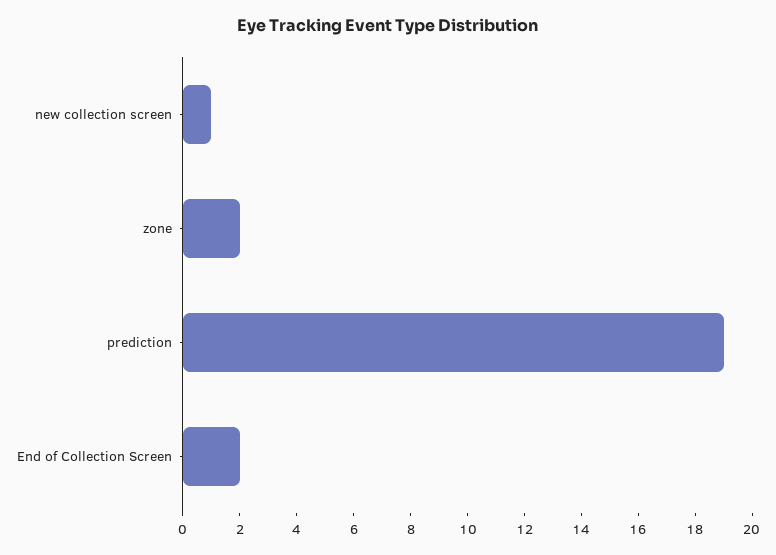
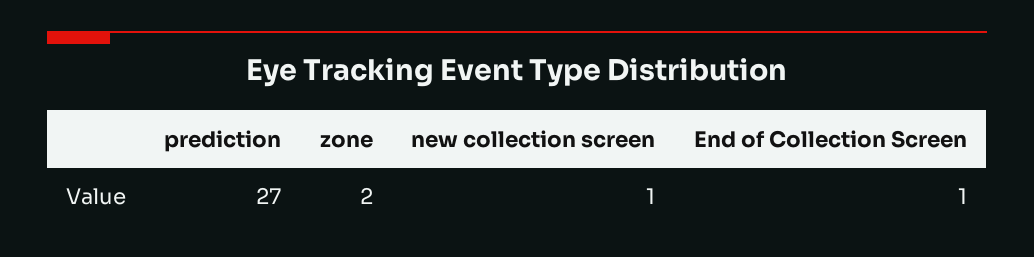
  {
    "new collection screen": 1,
    "zone": 2,
-   "prediction": 19,
+   "prediction": 27,
-   "End of Collection Screen": 2
+   "End of Collection Screen": 1
  }

